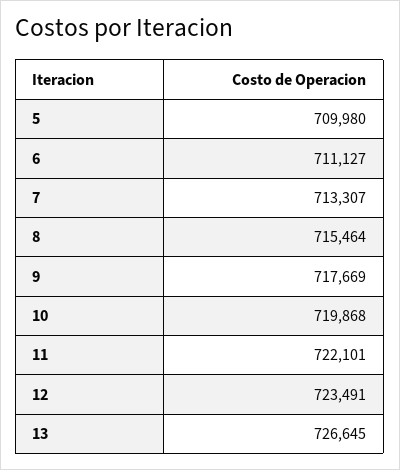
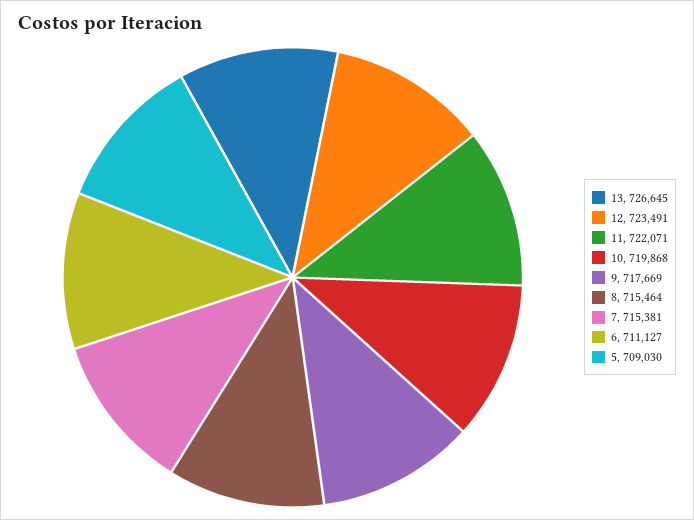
  {
-   "5": 709980,
+   "5": 709030,
    "6": 711127,
-   "7": 713307,
+   "7": 715381,
    "8": 715464,
    "9": 717669,
    "10": 719868,
-   "11": 722101,
+   "11": 722071,
    "12": 723491,
    "13": 726645
  }

